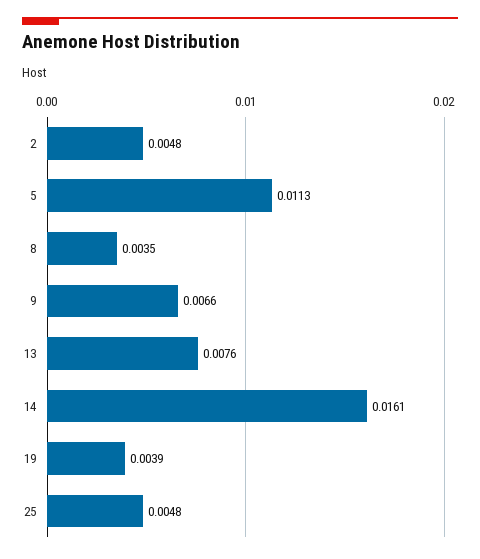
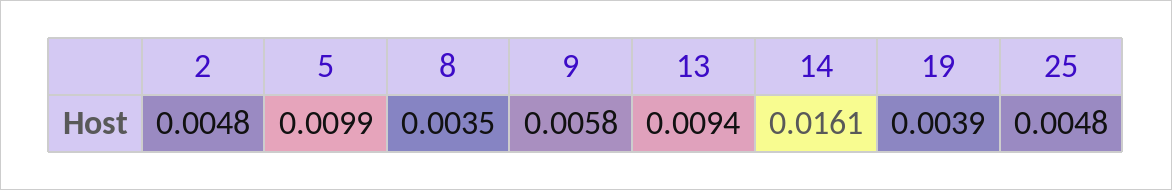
  {
    "2": 0.0048,
-   "5": 0.0113,
+   "5": 0.0099,
    "8": 0.0035,
-   "9": 0.0066,
+   "9": 0.0058,
-   "13": 0.0076,
+   "13": 0.0094,
    "14": 0.0161,
    "19": 0.0039,
    "25": 0.0048
  }

